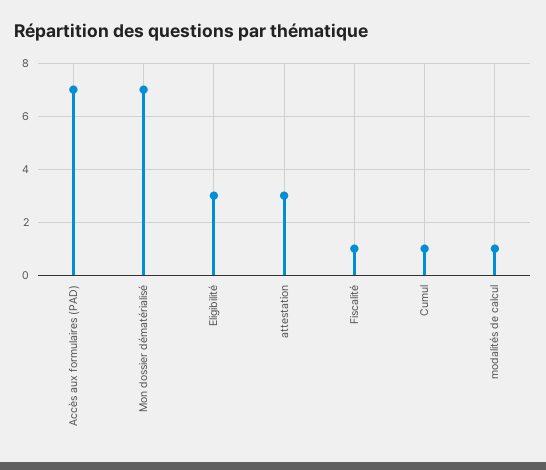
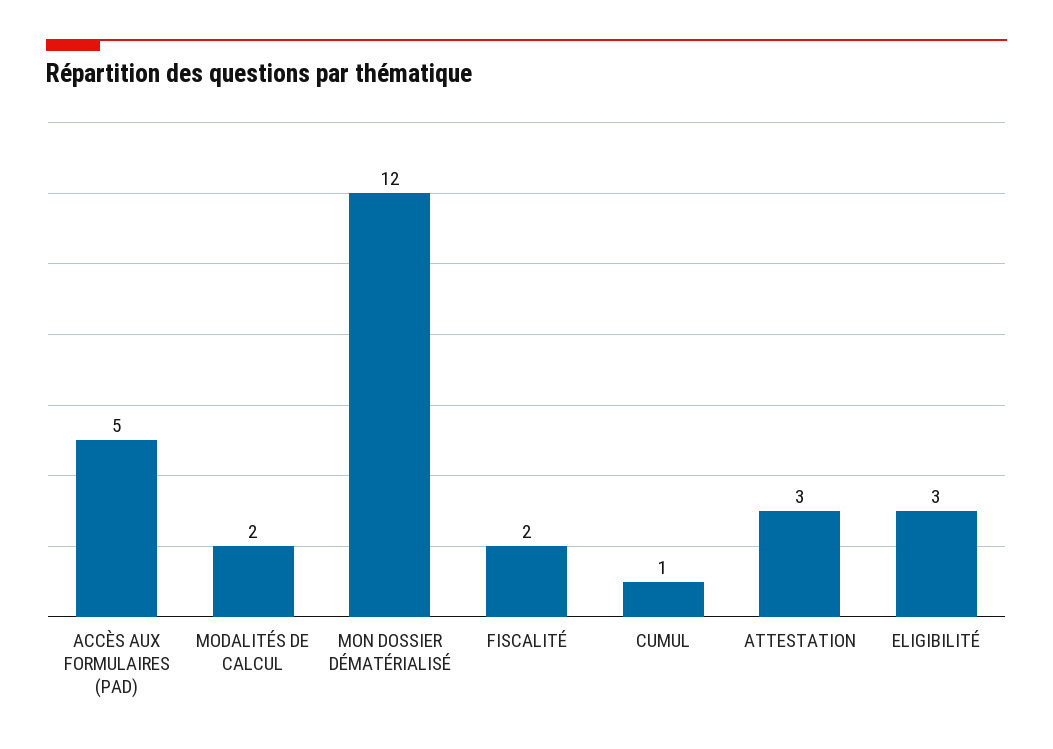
  {
-   "Accès aux formulaires (PAD)": 7,
+   "Accès aux formulaires (PAD)": 5,
-   "Mon dossier dématérialisé": 7,
+   "Mon dossier dématérialisé": 12,
    "Eligibilité": 3,
    "attestation": 3,
-   "Fiscalité": 1,
+   "Fiscalité": 2,
    "Cumul": 1,
-   "modalités de calcul": 1
+   "modalités de calcul": 2
  }

